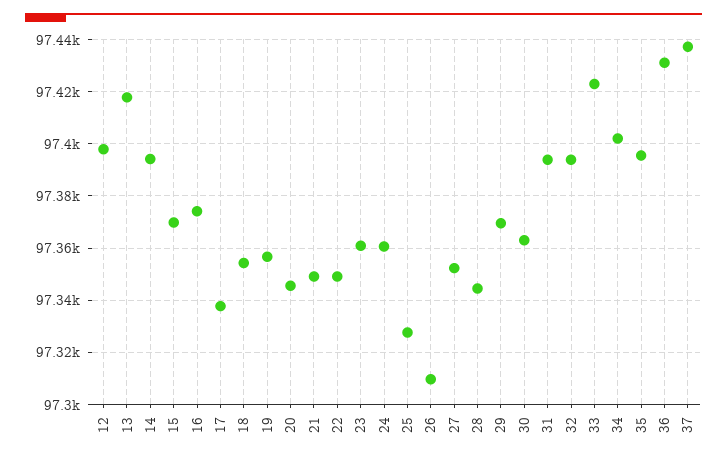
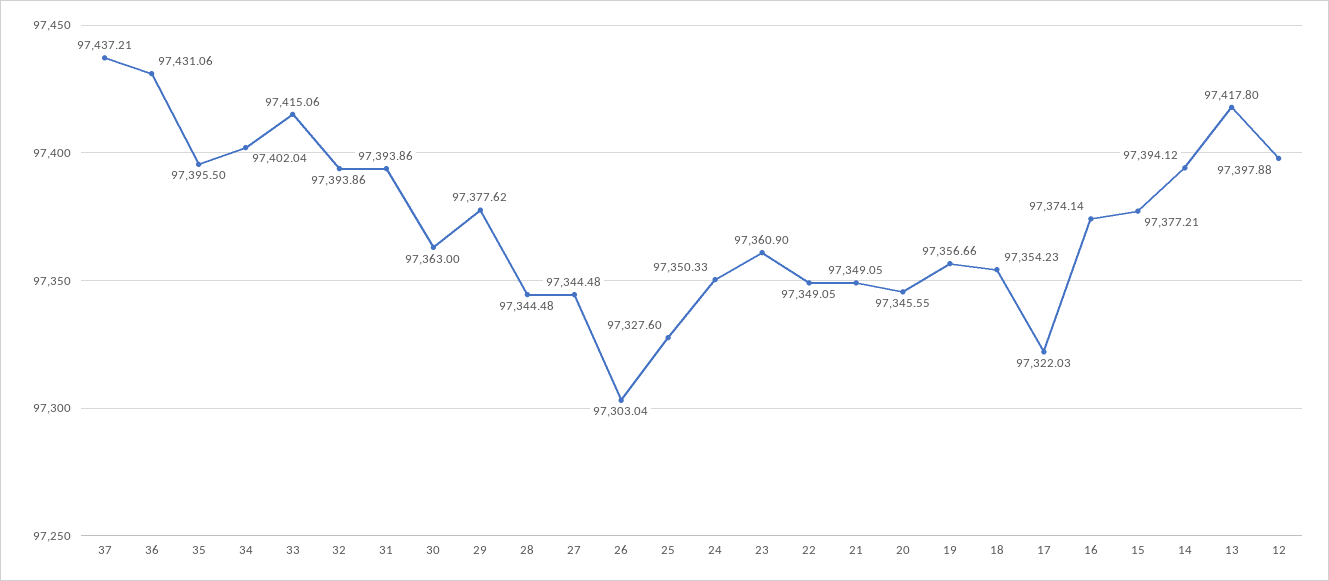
  {
    "12": 97397.88,
    "13": 97417.8,
    "14": 97394.12,
-   "15": 97370,
+   "15": 97377.21,
    "16": 97374.14,
-   "17": 97337.5,
+   "17": 97322.03,
    "18": 97354.23,
    "19": 97356.66,
    "20": 97345.55,
    "21": 97349.05,
    "22": 97349.05,
    "23": 97360.9,
-   "24": 97360,
+   "24": 97350.33,
    "25": 97327.6,
-   "26": 97310,
+   "26": 97303.04,
-   "27": 97352.5,
+   "27": 97344.48,
    "28": 97344.48,
-   "29": 97370,
+   "29": 97377.62,
    "30": 97363,
    "31": 97393.86,
    "32": 97393.86,
-   "33": 97422.5,
+   "33": 97415.06,
    "34": 97402.04,
    "35": 97395.5,
    "36": 97431.06,
    "37": 97437.21
  }

